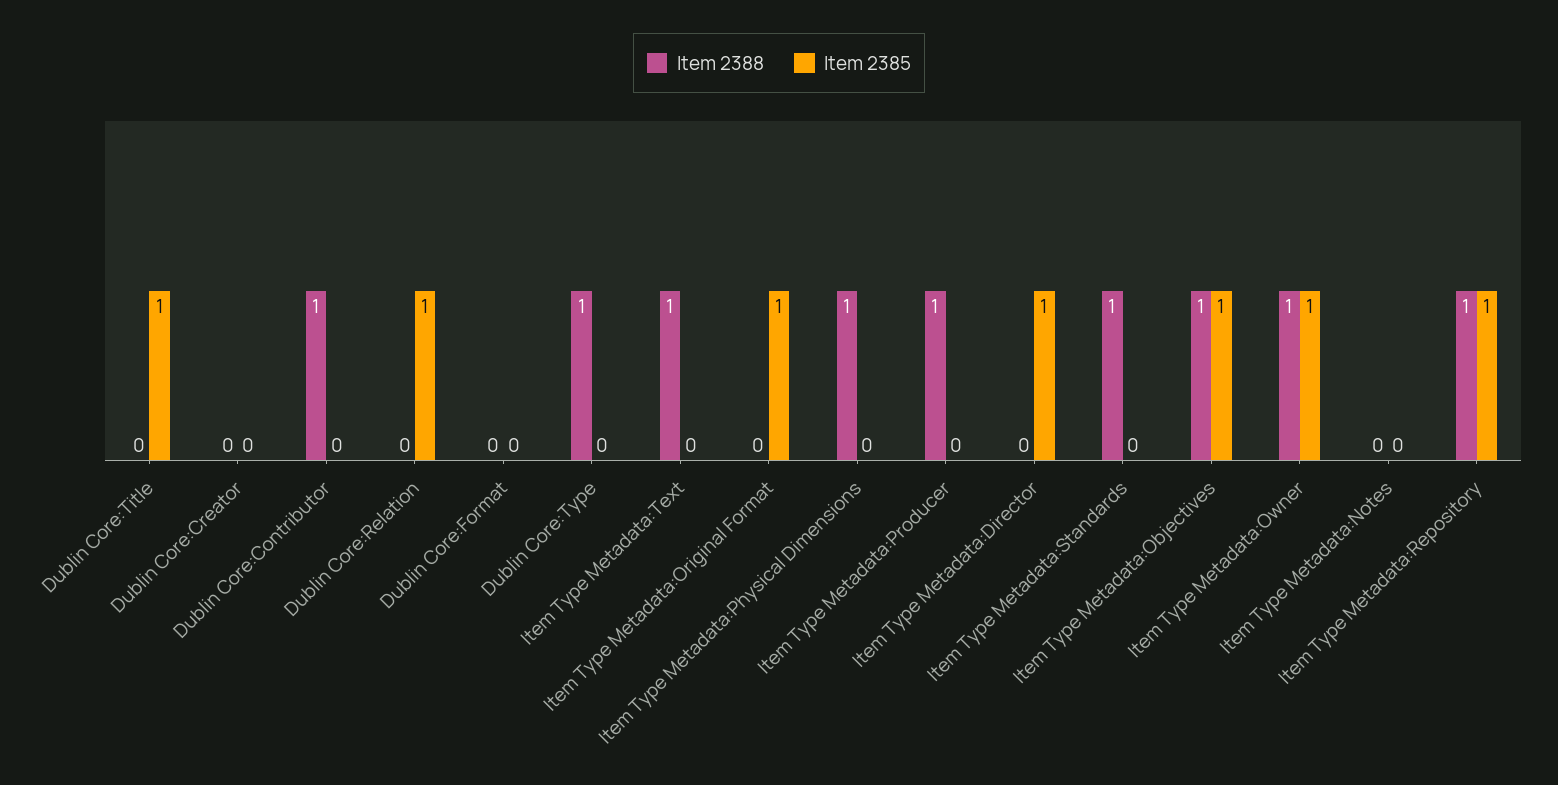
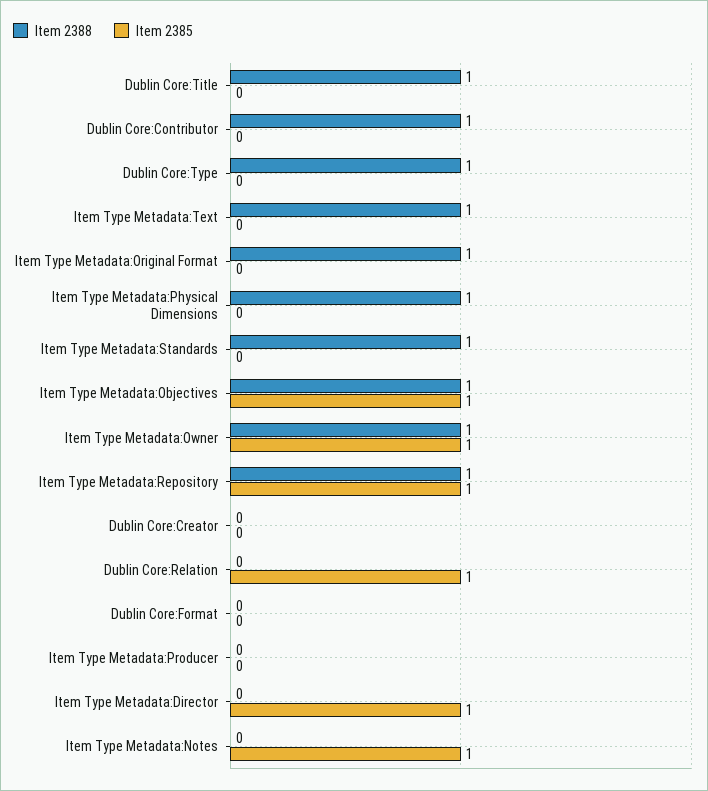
  {
    "Item 2388": {
-     "Dublin Core:Title": 0,
+     "Dublin Core:Title": 1,
      "Dublin Core:Creator": 0,
      "Dublin Core:Contributor": 1,
      "Dublin Core:Relation": 0,
      "Dublin Core:Format": 0,
      "Dublin Core:Type": 1,
      "Item Type Metadata:Text": 1,
-     "Item Type Metadata:Original Format": 0,
+     "Item Type Metadata:Original Format": 1,
      "Item Type Metadata:Physical Dimensions": 1,
-     "Item Type Metadata:Producer": 1,
+     "Item Type Metadata:Producer": 0,
      "Item Type Metadata:Director": 0,
      "Item Type Metadata:Standards": 1,
      "Item Type Metadata:Objectives": 1,
      "Item Type Metadata:Owner": 1,
      "Item Type Metadata:Notes": 0,
      "Item Type Metadata:Repository": 1
    },
    "Item 2385": {
-     "Dublin Core:Title": 1,
+     "Dublin Core:Title": 0,
      "Dublin Core:Creator": 0,
      "Dublin Core:Contributor": 0,
      "Dublin Core:Relation": 1,
      "Dublin Core:Format": 0,
      "Dublin Core:Type": 0,
      "Item Type Metadata:Text": 0,
-     "Item Type Metadata:Original Format": 1,
+     "Item Type Metadata:Original Format": 0,
      "Item Type Metadata:Physical Dimensions": 0,
      "Item Type Metadata:Producer": 0,
      "Item Type Metadata:Director": 1,
      "Item Type Metadata:Standards": 0,
      "Item Type Metadata:Objectives": 1,
      "Item Type Metadata:Owner": 1,
-     "Item Type Metadata:Notes": 0,
+     "Item Type Metadata:Notes": 1,
      "Item Type Metadata:Repository": 1
    }
  }

